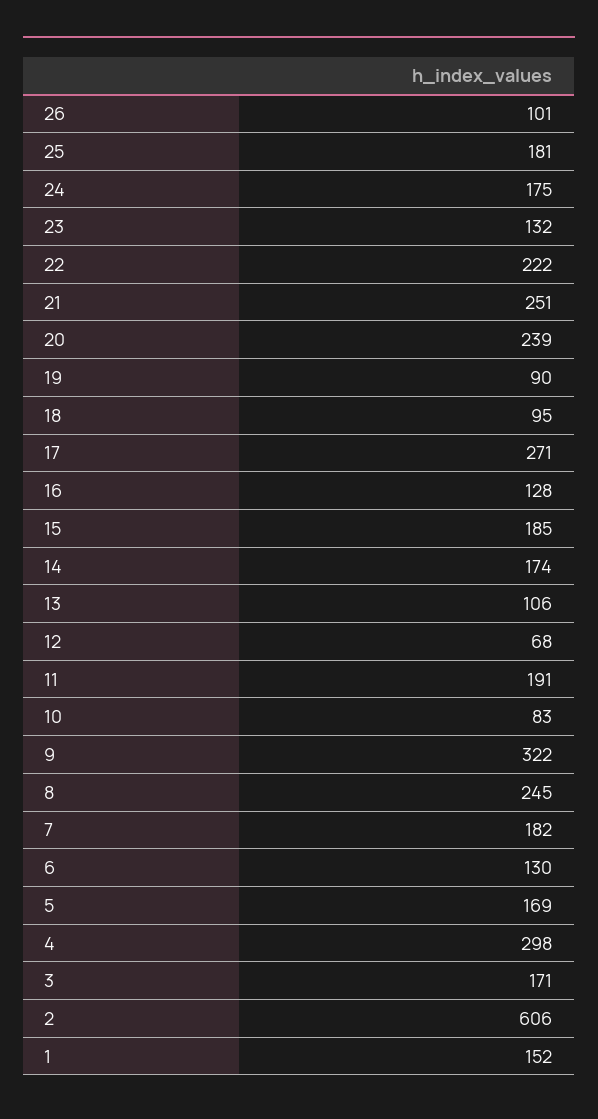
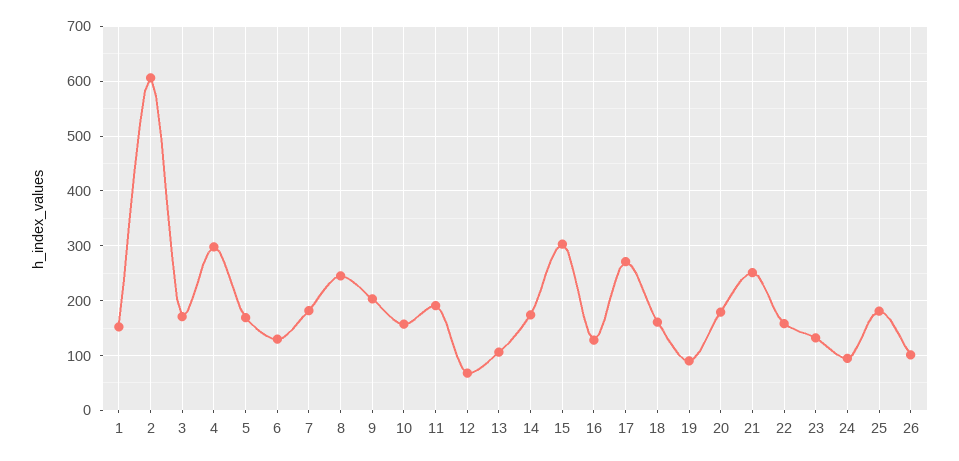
  {
    "26": 101,
    "25": 181,
-   "24": 175,
+   "24": 100,
    "23": 132,
-   "22": 222,
+   "22": 160,
    "21": 251,
-   "20": 239,
+   "20": 180,
    "19": 90,
-   "18": 95,
+   "18": 160,
    "17": 271,
    "16": 128,
-   "15": 185,
+   "15": 300,
    "14": 174,
    "13": 106,
    "12": 68,
    "11": 191,
-   "10": 83,
+   "10": 160,
-   "9": 322,
+   "9": 200,
    "8": 245,
    "7": 182,
    "6": 130,
    "5": 169,
    "4": 298,
    "3": 171,
    "2": 606,
    "1": 152
  }

